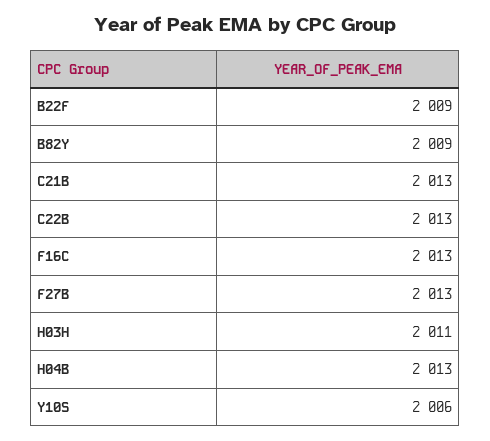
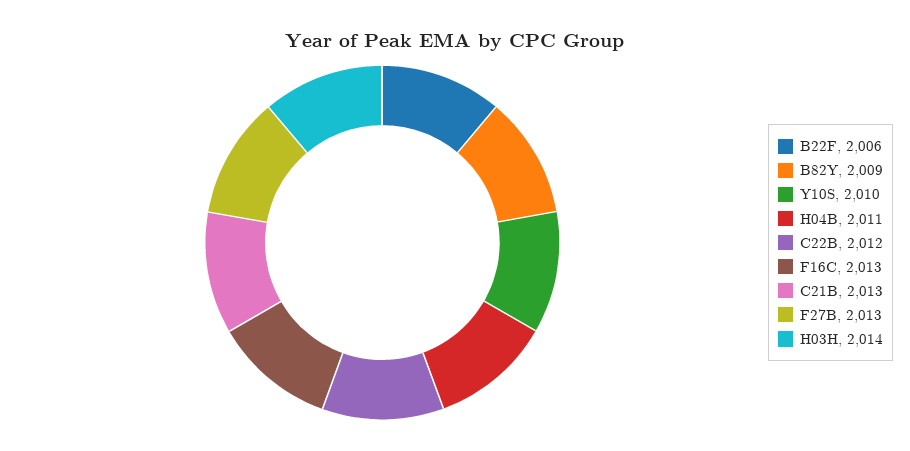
  {
-   "B22F": 2009,
+   "B22F": 2006,
    "B82Y": 2009,
    "C21B": 2013,
-   "C22B": 2013,
+   "C22B": 2012,
    "F16C": 2013,
    "F27B": 2013,
-   "H03H": 2011,
+   "H03H": 2014,
-   "H04B": 2013,
+   "H04B": 2011,
-   "Y10S": 2006
+   "Y10S": 2010
  }

